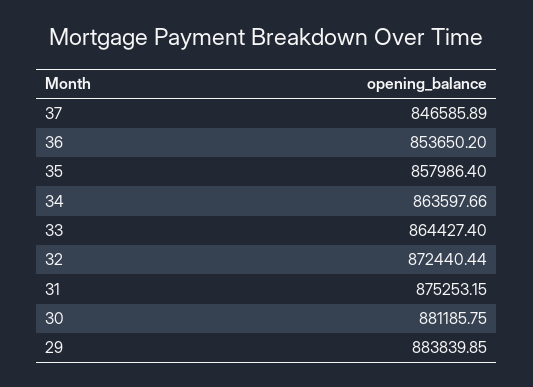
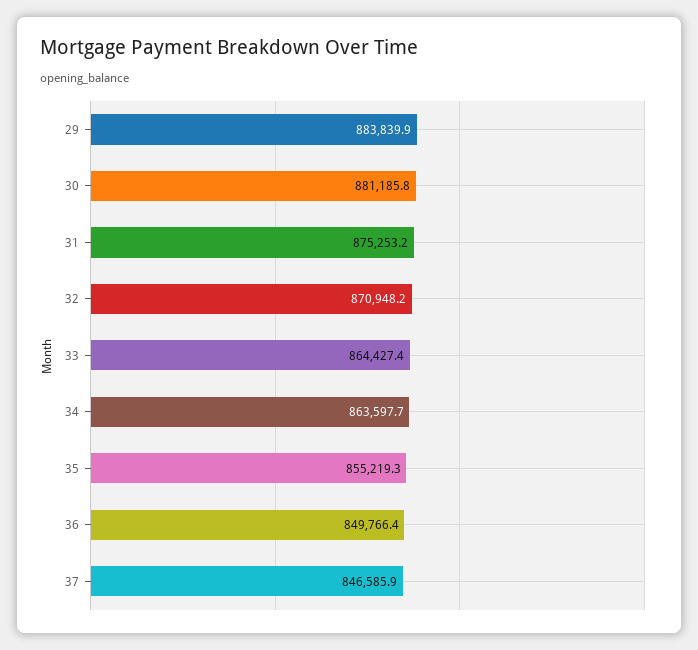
  {
    "37": 846585.89,
-   "36": 853650.2,
+   "36": 849766.4,
-   "35": 857986.4,
+   "35": 855219.3,
    "34": 863597.66,
    "33": 864427.4,
-   "32": 872440.44,
+   "32": 870948.2,
    "31": 875253.15,
    "30": 881185.75,
    "29": 883839.85
  }

